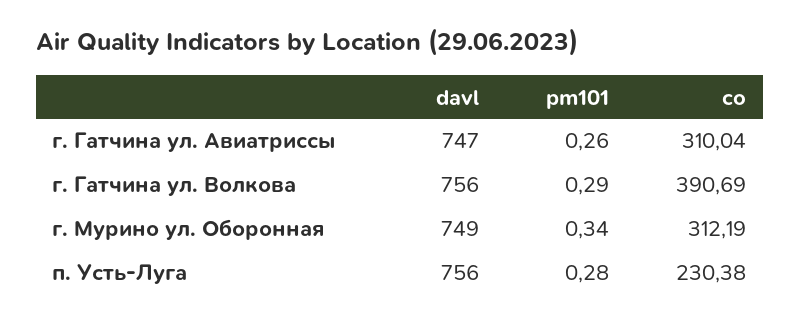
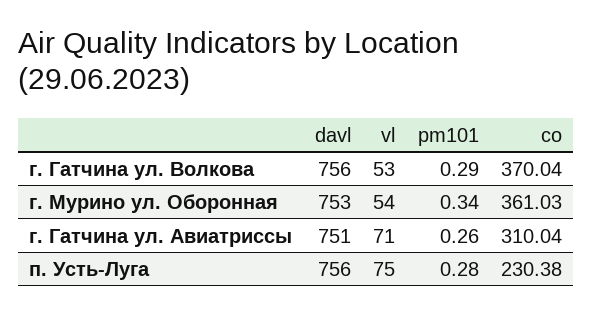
  {
    "davl": {
-     "г. Гатчина ул. Авиатриссы": 747,
+     "г. Гатчина ул. Авиатриссы": 751,
      "г. Гатчина ул. Волкова": 756,
-     "г. Мурино ул. Оборонная": 749,
+     "г. Мурино ул. Оборонная": 753,
      "п. Усть-Луга": 756
    },
    "pm101": {
      "г. Гатчина ул. Авиатриссы": 0.26,
      "г. Гатчина ул. Волкова": 0.29,
      "г. Мурино ул. Оборонная": 0.34,
      "п. Усть-Луга": 0.28
    },
    "co": {
      "г. Гатчина ул. Авиатриссы": 310.04,
-     "г. Гатчина ул. Волкова": 390.69,
+     "г. Гатчина ул. Волкова": 370.04,
-     "г. Мурино ул. Оборонная": 312.19,
+     "г. Мурино ул. Оборонная": 361.03,
      "п. Усть-Луга": 230.38
-   }
+   },
+   "vl": {
+     "г. Гатчина ул. Волкова": 53,
+     "г. Мурино ул. Оборонная": 54,
+     "г. Гатчина ул. Авиатриссы": 71,
+     "п. Усть-Луга": 75
+   }
  }

